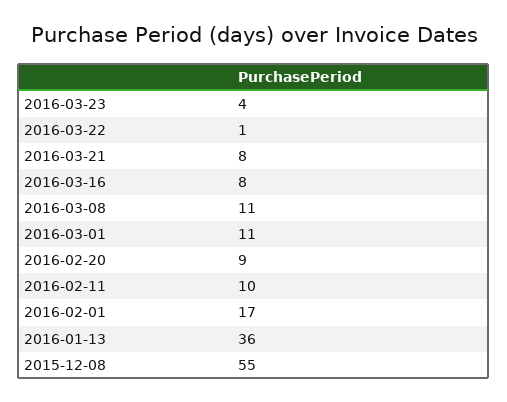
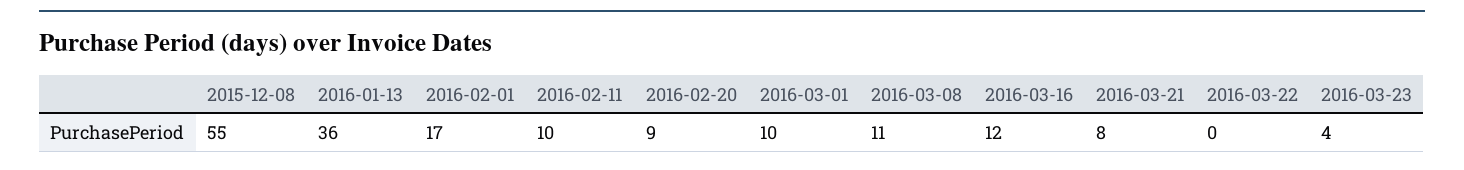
  {
    "2016-03-23": 4,
-   "2016-03-22": 1,
+   "2016-03-22": 0,
    "2016-03-21": 8,
-   "2016-03-16": 8,
+   "2016-03-16": 12,
    "2016-03-08": 11,
-   "2016-03-01": 11,
+   "2016-03-01": 10,
    "2016-02-20": 9,
    "2016-02-11": 10,
    "2016-02-01": 17,
    "2016-01-13": 36,
    "2015-12-08": 55
  }

